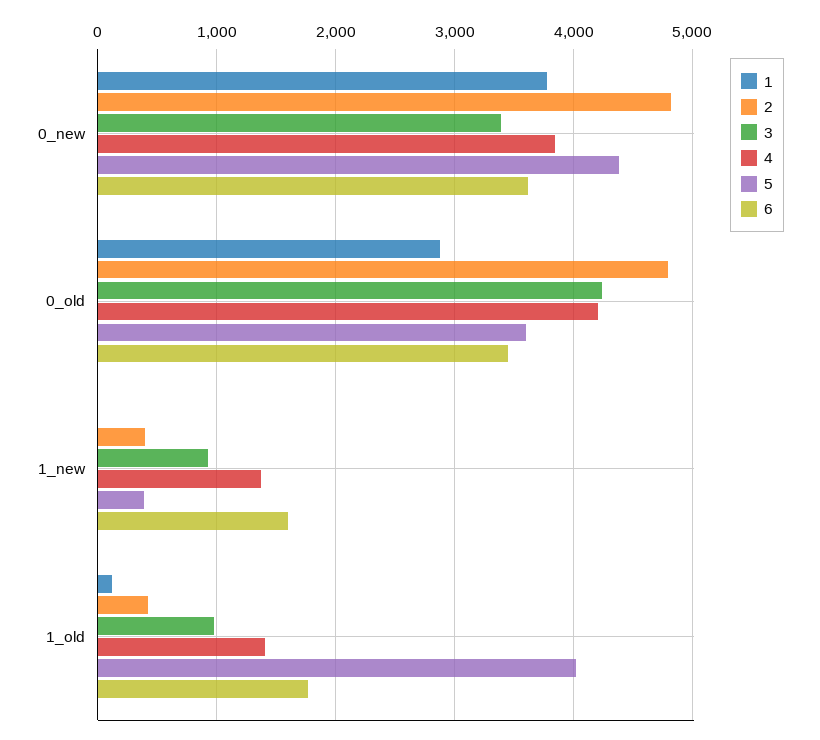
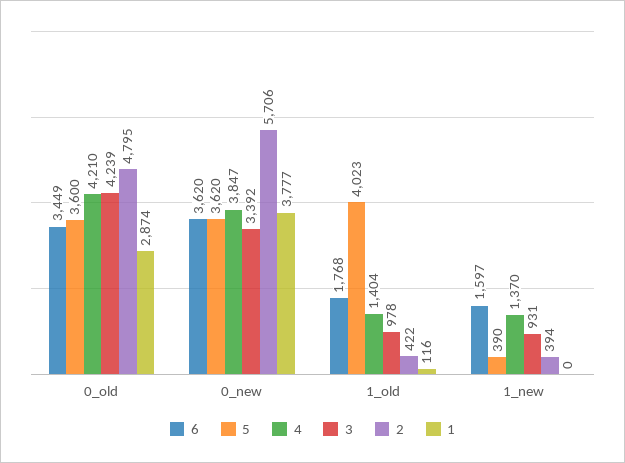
  {
    "1": {
      "0_new": 3777,
      "0_old": 2874,
      "1_new": 0,
      "1_old": 116
    },
    "2": {
-     "0_new": 4800,
+     "0_new": 5706,
      "0_old": 4795,
      "1_new": 394,
      "1_old": 422
    },
    "3": {
      "0_new": 3392,
      "0_old": 4239,
      "1_new": 931,
      "1_old": 978
    },
    "4": {
      "0_new": 3847,
      "0_old": 4210,
      "1_new": 1370,
      "1_old": 1404
    },
    "5": {
-     "0_new": 4400,
+     "0_new": 3620,
      "0_old": 3600,
      "1_new": 390,
      "1_old": 4023
    },
    "6": {
      "0_new": 3620,
      "0_old": 3449,
      "1_new": 1597,
      "1_old": 1768
    }
  }

